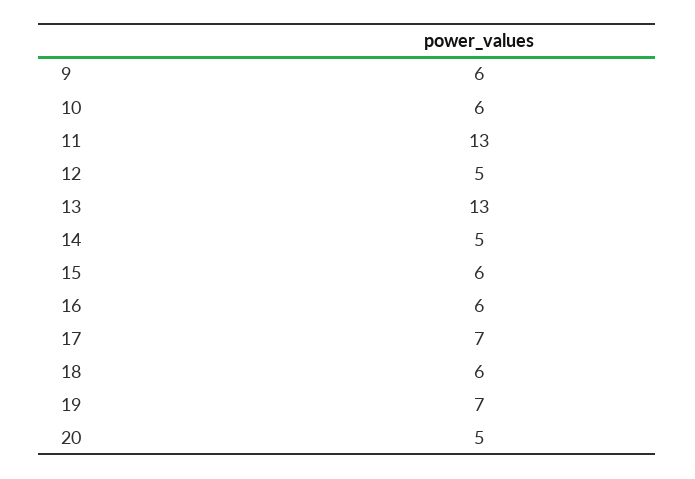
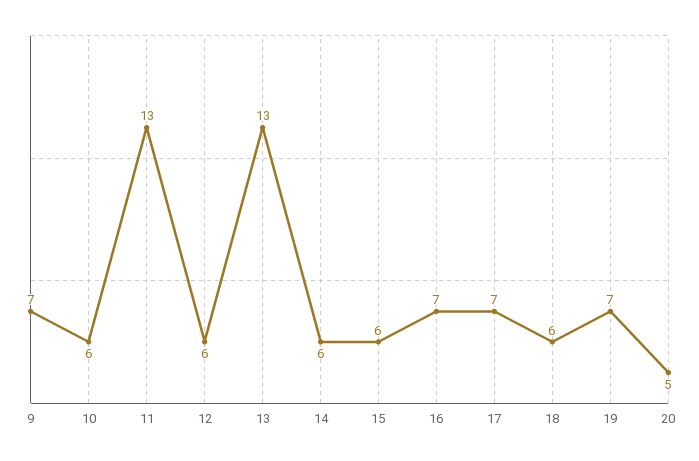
  {
-   "9": 6,
+   "9": 7,
    "10": 6,
    "11": 13,
-   "12": 5,
+   "12": 6,
    "13": 13,
-   "14": 5,
+   "14": 6,
    "15": 6,
-   "16": 6,
+   "16": 7,
    "17": 7,
    "18": 6,
    "19": 7,
    "20": 5
  }

